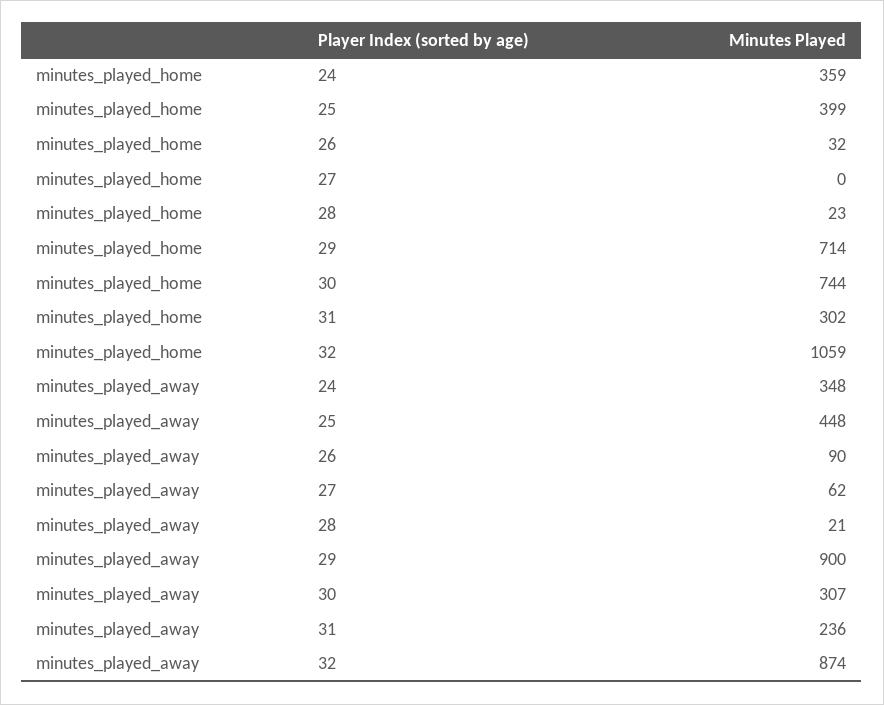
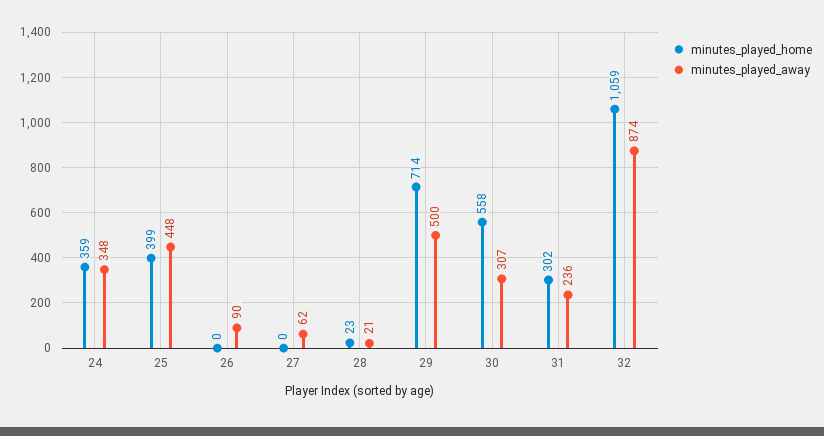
  {
    "minutes_played_home": {
      "24": 359,
      "25": 399,
-     "26": 32,
+     "26": 0,
      "27": 0,
      "28": 23,
      "29": 714,
-     "30": 744,
+     "30": 558,
      "31": 302,
      "32": 1059
    },
    "minutes_played_away": {
      "24": 348,
      "25": 448,
      "26": 90,
      "27": 62,
      "28": 21,
-     "29": 900,
+     "29": 500,
      "30": 307,
      "31": 236,
      "32": 874
    }
  }

